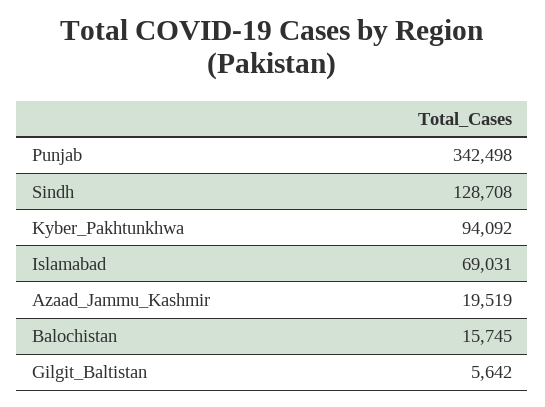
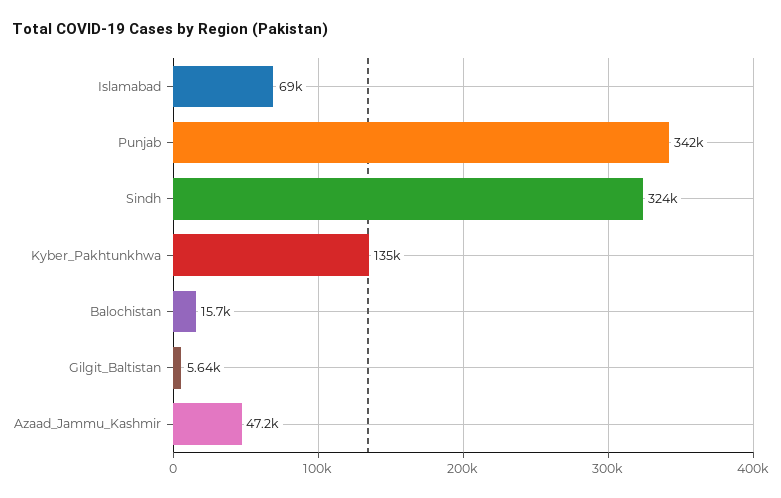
  {
    "Punjab": 342498,
-   "Sindh": 128708,
+   "Sindh": 324000,
-   "Kyber_Pakhtunkhwa": 94092,
+   "Kyber_Pakhtunkhwa": 135000,
    "Islamabad": 69031,
-   "Azaad_Jammu_Kashmir": 19519,
+   "Azaad_Jammu_Kashmir": 47200,
    "Balochistan": 15745,
    "Gilgit_Baltistan": 5642
  }

